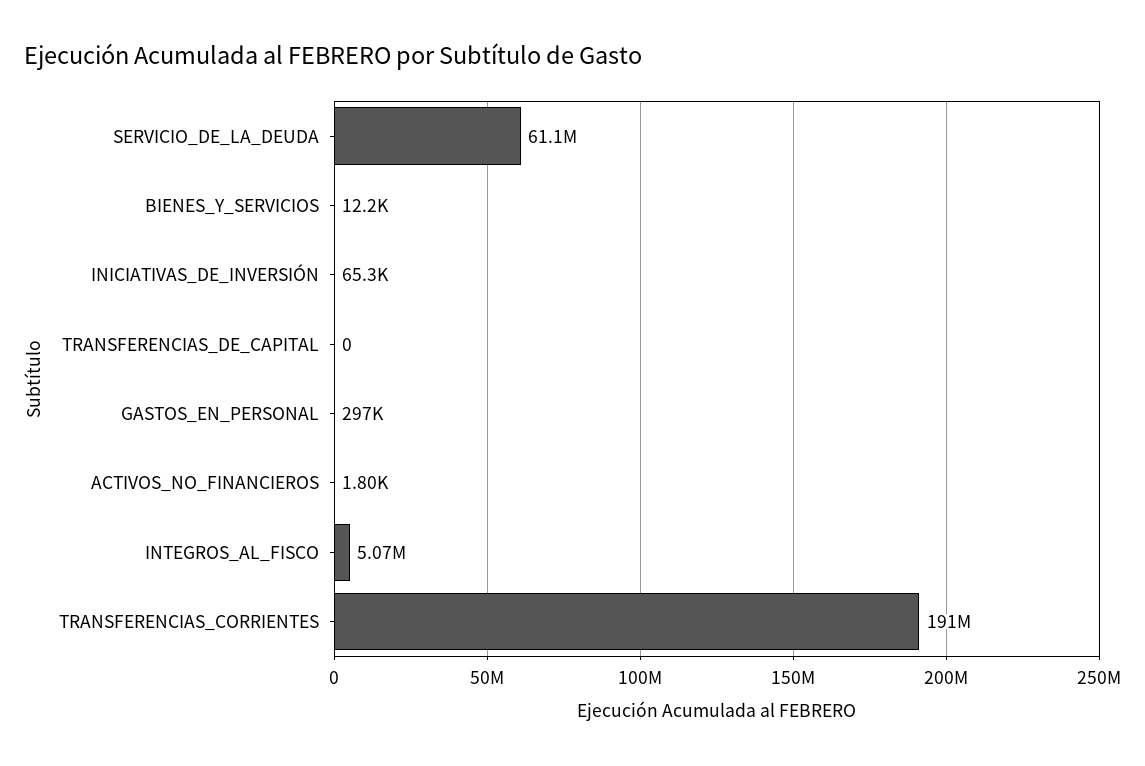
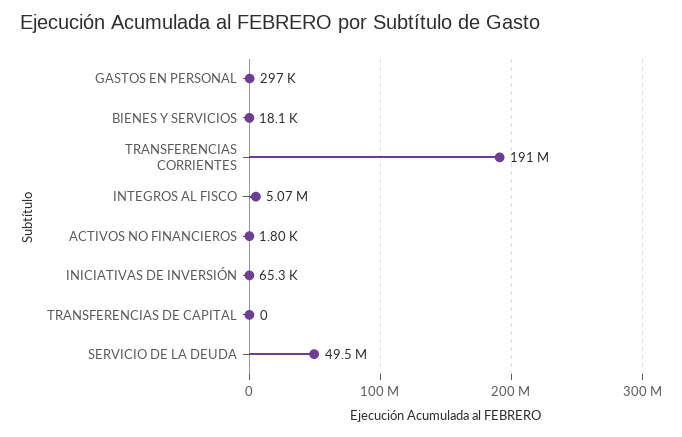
  {
-   "SERVICIO_DE_LA_DEUDA": 61100000,
+   "SERVICIO_DE_LA_DEUDA": 49500000,
-   "BIENES_Y_SERVICIOS": 12200,
+   "BIENES_Y_SERVICIOS": 18100,
    "INICIATIVAS_DE_INVERSIÓN": 65300,
    "TRANSFERENCIAS_DE_CAPITAL": 0,
    "GASTOS_EN_PERSONAL": 297000,
    "ACTIVOS_NO_FINANCIEROS": 1800,
    "INTEGROS_AL_FISCO": 5070000,
    "TRANSFERENCIAS_CORRIENTES": 191000000
  }

